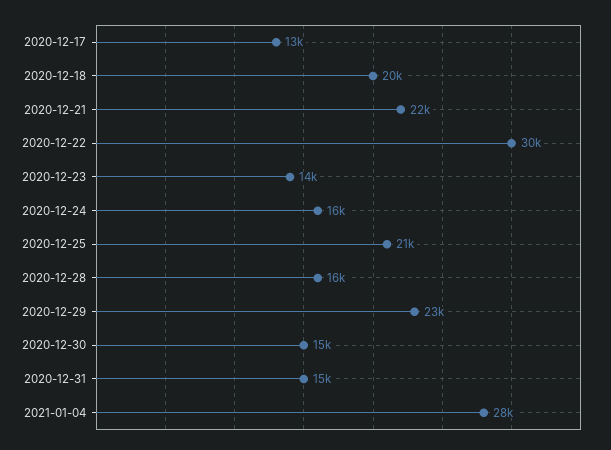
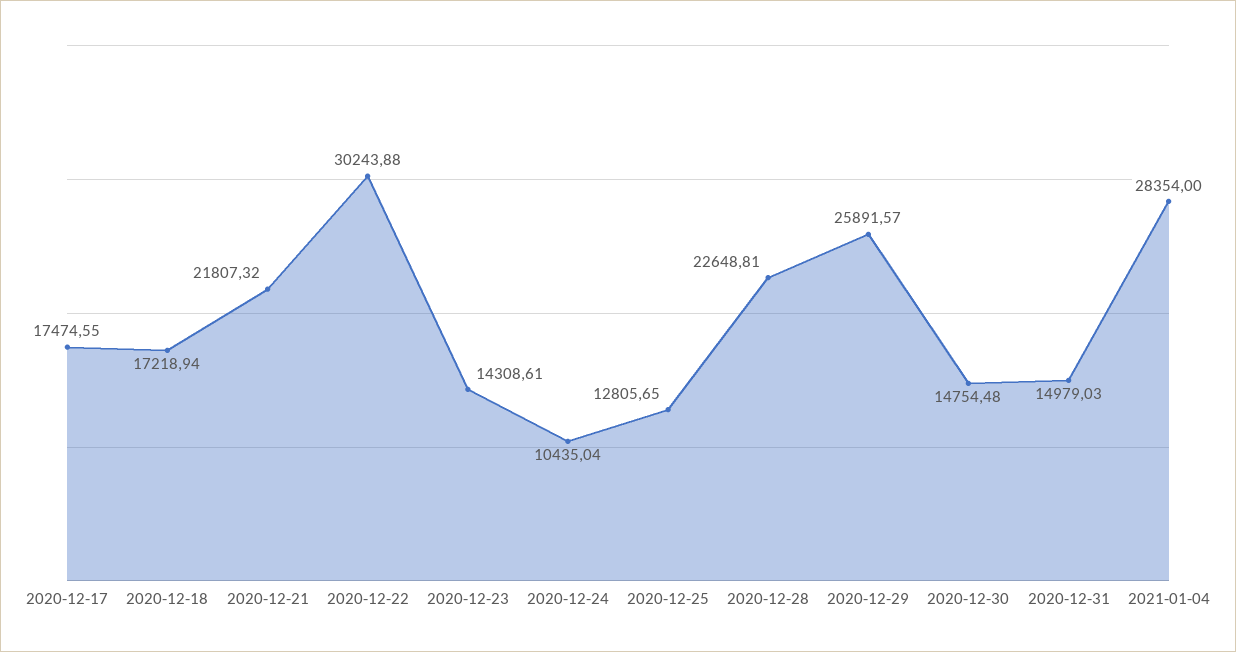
  {
-   "2020-12-17": 13000,
+   "2020-12-17": 17474.55,
-   "2020-12-18": 20000,
+   "2020-12-18": 17218.94,
    "2020-12-21": 21807.32,
    "2020-12-22": 30243.88,
    "2020-12-23": 14308.61,
-   "2020-12-24": 16000,
+   "2020-12-24": 10435.04,
-   "2020-12-25": 21000,
+   "2020-12-25": 12805.65,
-   "2020-12-28": 16000,
+   "2020-12-28": 22648.81,
-   "2020-12-29": 23000,
+   "2020-12-29": 25891.57,
    "2020-12-30": 14754.48,
    "2020-12-31": 14979.03,
    "2021-01-04": 28354
  }

